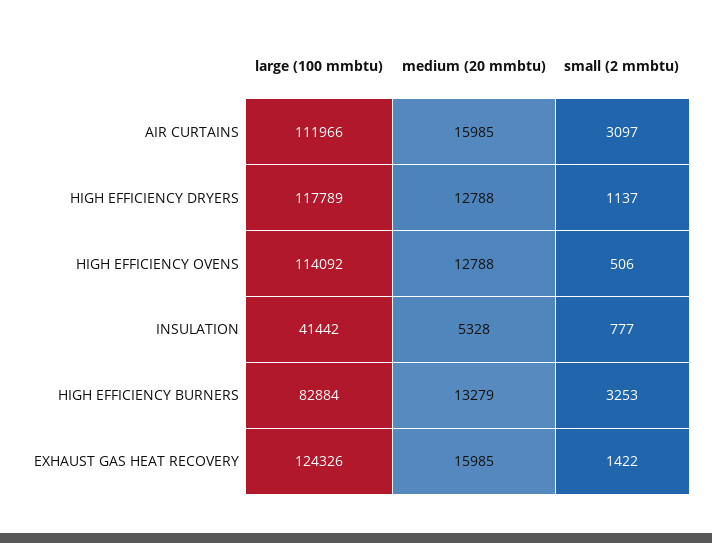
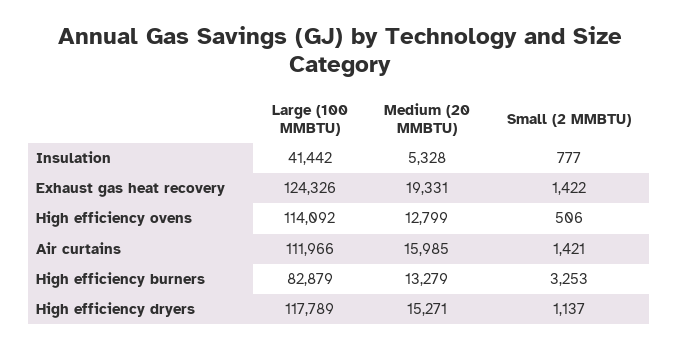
  {
    "large (100 mmbtu)": {
      "AIR CURTAINS": 111966,
      "HIGH EFFICIENCY DRYERS": 117789,
      "HIGH EFFICIENCY OVENS": 114092,
      "INSULATION": 41442,
-     "HIGH EFFICIENCY BURNERS": 82884,
+     "HIGH EFFICIENCY BURNERS": 82879,
      "EXHAUST GAS HEAT RECOVERY": 124326
    },
    "medium (20 mmbtu)": {
      "AIR CURTAINS": 15985,
-     "HIGH EFFICIENCY DRYERS": 12788,
+     "HIGH EFFICIENCY DRYERS": 15271,
-     "HIGH EFFICIENCY OVENS": 12788,
+     "HIGH EFFICIENCY OVENS": 12799,
      "INSULATION": 5328,
      "HIGH EFFICIENCY BURNERS": 13279,
-     "EXHAUST GAS HEAT RECOVERY": 15985
+     "EXHAUST GAS HEAT RECOVERY": 19331
    },
    "small (2 mmbtu)": {
-     "AIR CURTAINS": 3097,
+     "AIR CURTAINS": 1421,
      "HIGH EFFICIENCY DRYERS": 1137,
      "HIGH EFFICIENCY OVENS": 506,
      "INSULATION": 777,
      "HIGH EFFICIENCY BURNERS": 3253,
      "EXHAUST GAS HEAT RECOVERY": 1422
    }
  }

